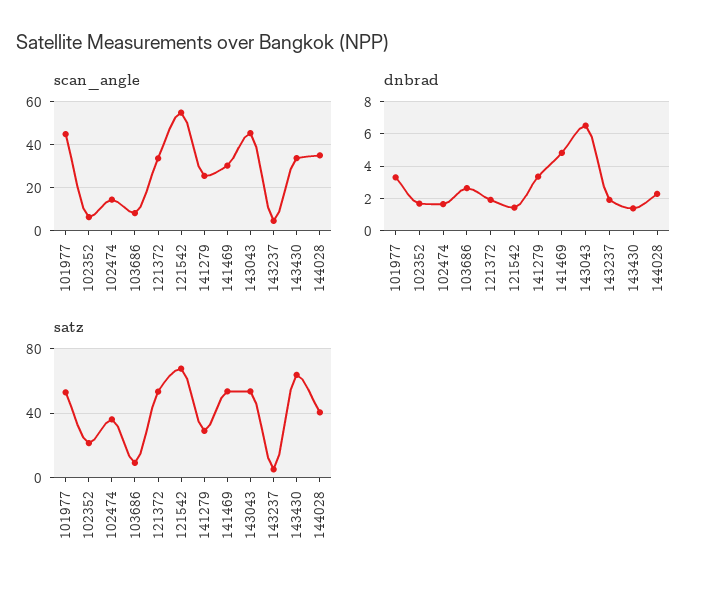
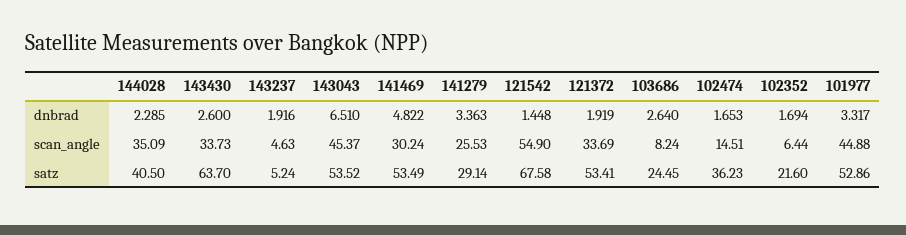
  {
    "scan_angle": {
      "101977": 44.88,
      "102352": 6.44,
      "102474": 14.51,
      "103686": 8.24,
      "121372": 33.69,
      "121542": 54.9,
      "141279": 25.53,
      "141469": 30.24,
      "143043": 45.37,
      "143237": 4.63,
      "143430": 33.73,
      "144028": 35.09
    },
    "dnbrad": {
      "101977": 3.317,
      "102352": 1.694,
      "102474": 1.653,
      "103686": 2.64,
      "121372": 1.919,
      "121542": 1.448,
      "141279": 3.363,
      "141469": 4.822,
      "143043": 6.51,
      "143237": 1.916,
-     "143430": 1.5,
+     "143430": 2.6,
      "144028": 2.285
    },
    "satz": {
      "101977": 52.86,
      "102352": 21.6,
      "102474": 36.23,
-     "103686": 10,
+     "103686": 24.45,
      "121372": 53.41,
      "121542": 67.58,
      "141279": 29.14,
      "141469": 53.49,
      "143043": 53.52,
      "143237": 5.24,
      "143430": 63.7,
      "144028": 40.5
    }
  }

